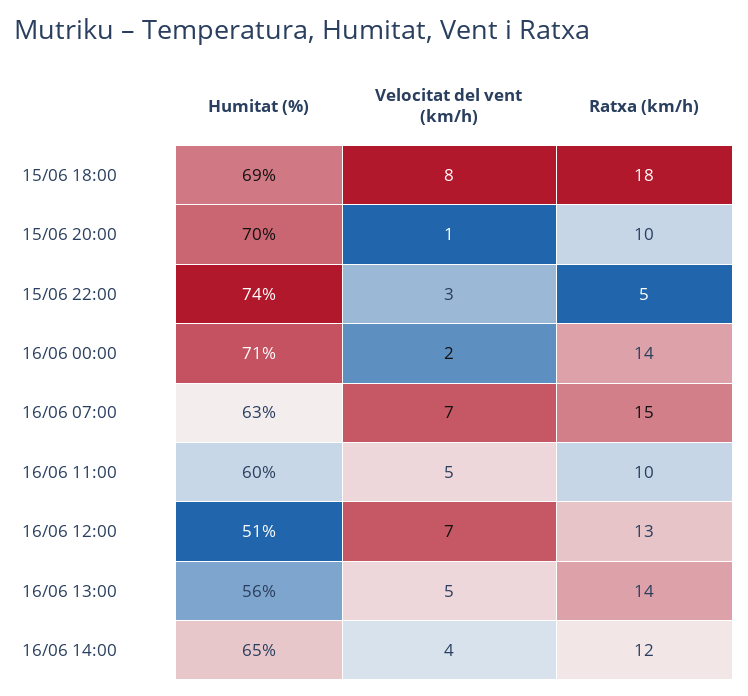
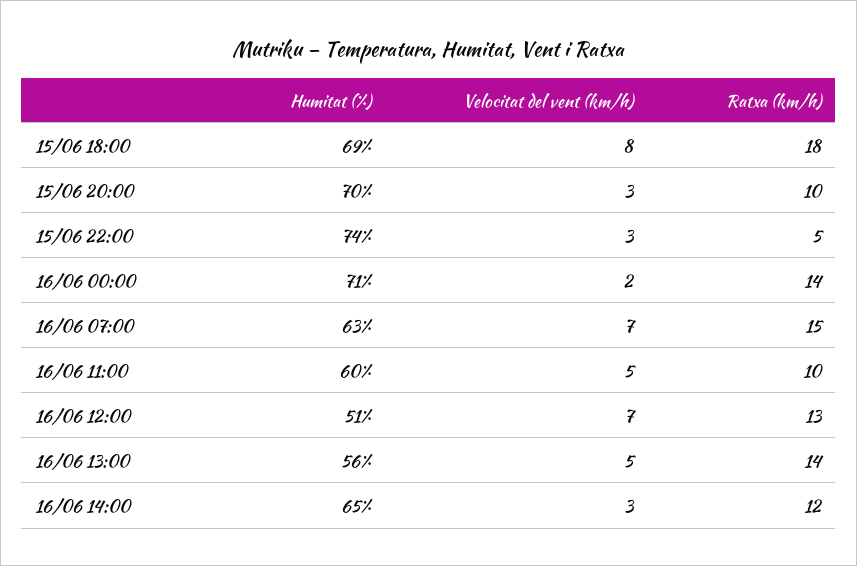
  {
    "Humitat (%)": {
      "15/06 18:00": 69,
      "15/06 20:00": 70,
      "15/06 22:00": 74,
      "16/06 00:00": 71,
      "16/06 07:00": 63,
      "16/06 11:00": 60,
      "16/06 12:00": 51,
      "16/06 13:00": 56,
      "16/06 14:00": 65
    },
    "Velocitat del vent (km/h)": {
      "15/06 18:00": 8,
-     "15/06 20:00": 1,
+     "15/06 20:00": 3,
      "15/06 22:00": 3,
      "16/06 00:00": 2,
      "16/06 07:00": 7,
      "16/06 11:00": 5,
      "16/06 12:00": 7,
      "16/06 13:00": 5,
-     "16/06 14:00": 4
+     "16/06 14:00": 3
    },
    "Ratxa (km/h)": {
      "15/06 18:00": 18,
      "15/06 20:00": 10,
      "15/06 22:00": 5,
      "16/06 00:00": 14,
      "16/06 07:00": 15,
      "16/06 11:00": 10,
      "16/06 12:00": 13,
      "16/06 13:00": 14,
      "16/06 14:00": 12
    }
  }

